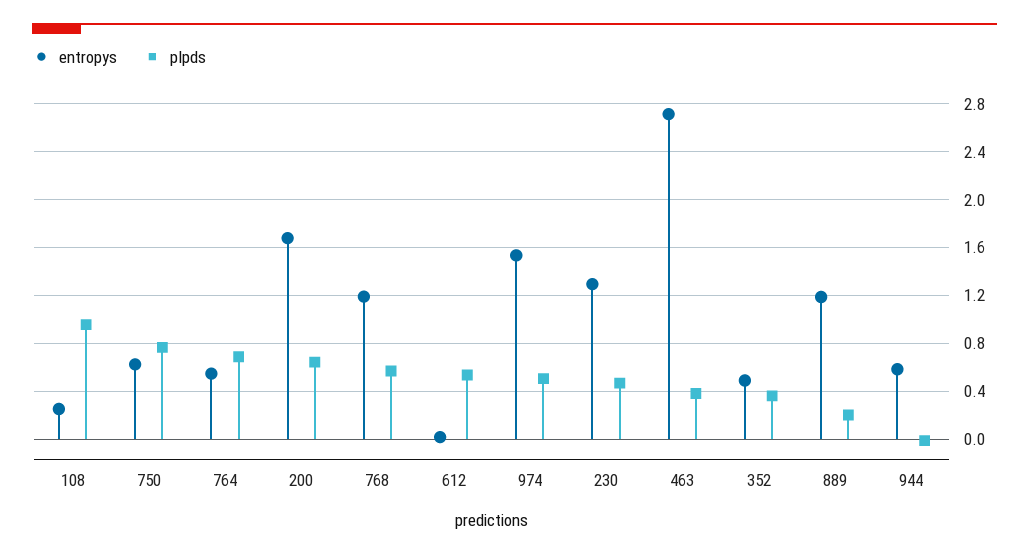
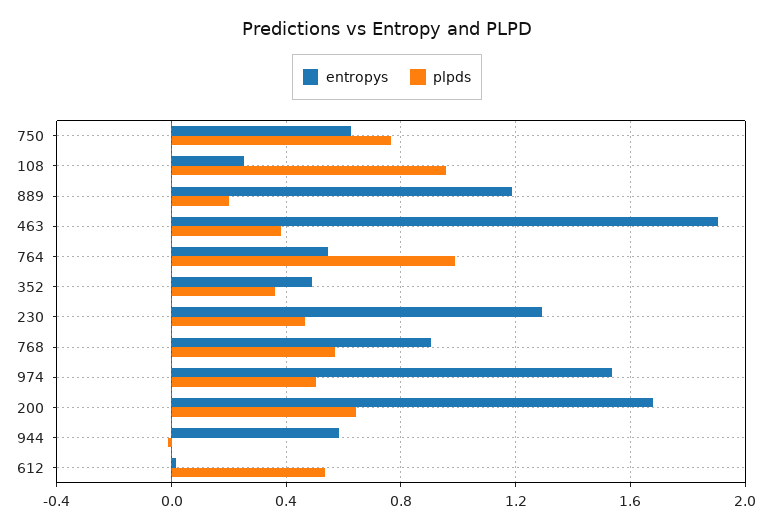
  {
    "entropys": {
      "108": 0.25,
      "750": 0.6,
      "764": 0.55,
      "200": 1.7,
-     "768": 1.2,
+     "768": 0.9,
      "612": 0,
      "974": 1.55,
      "230": 1.3,
-     "463": 2.7,
+     "463": 1.9,
      "352": 0.5,
      "889": 1.2,
      "944": 0.6
    },
    "plpds": {
      "108": 0.95,
      "750": 0.75,
-     "764": 0.7,
+     "764": 1,
      "200": 0.65,
      "768": 0.55,
      "612": 0.55,
      "974": 0.5,
      "230": 0.45,
      "463": 0.4,
      "352": 0.35,
      "889": 0.2,
      "944": 0
    }
  }

